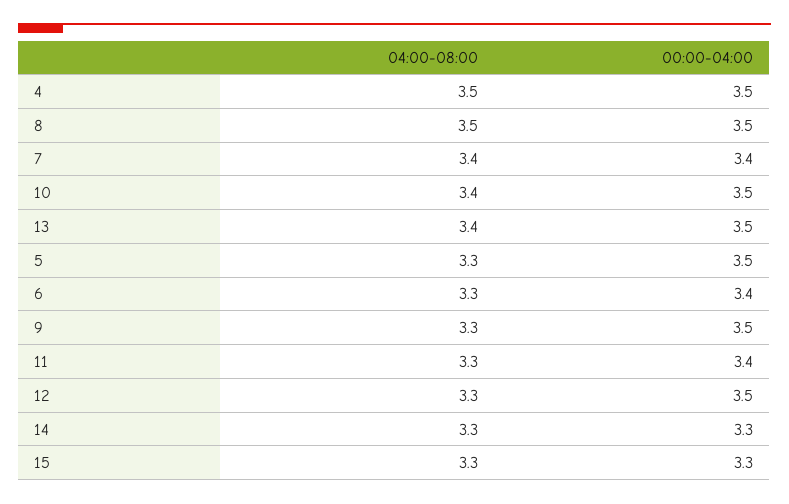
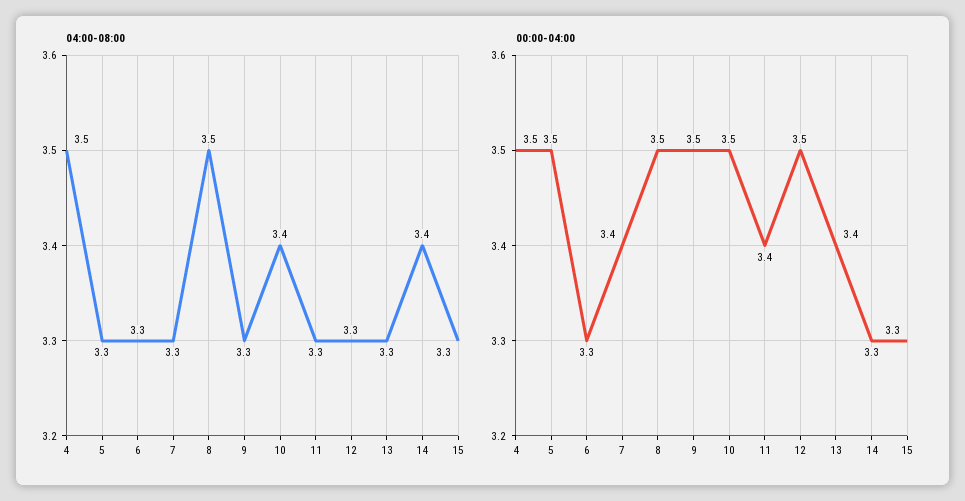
  {
    "04:00-08:00": {
      "4": 3.5,
      "8": 3.5,
-     "7": 3.4,
+     "7": 3.3,
      "10": 3.4,
-     "13": 3.4,
+     "13": 3.3,
      "5": 3.3,
      "6": 3.3,
      "9": 3.3,
      "11": 3.3,
      "12": 3.3,
-     "14": 3.3,
+     "14": 3.4,
      "15": 3.3
    },
    "00:00-04:00": {
      "4": 3.5,
      "8": 3.5,
      "7": 3.4,
      "10": 3.5,
-     "13": 3.5,
+     "13": 3.4,
      "5": 3.5,
-     "6": 3.4,
+     "6": 3.3,
      "9": 3.5,
      "11": 3.4,
      "12": 3.5,
      "14": 3.3,
      "15": 3.3
    }
  }

